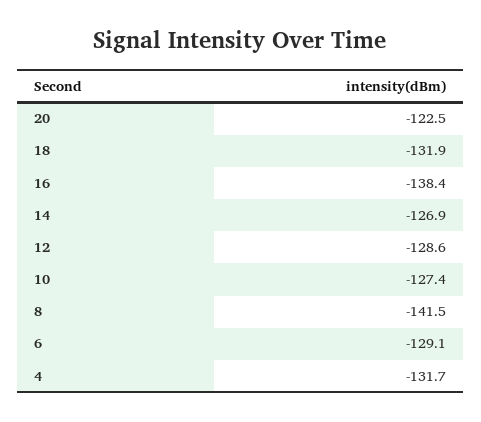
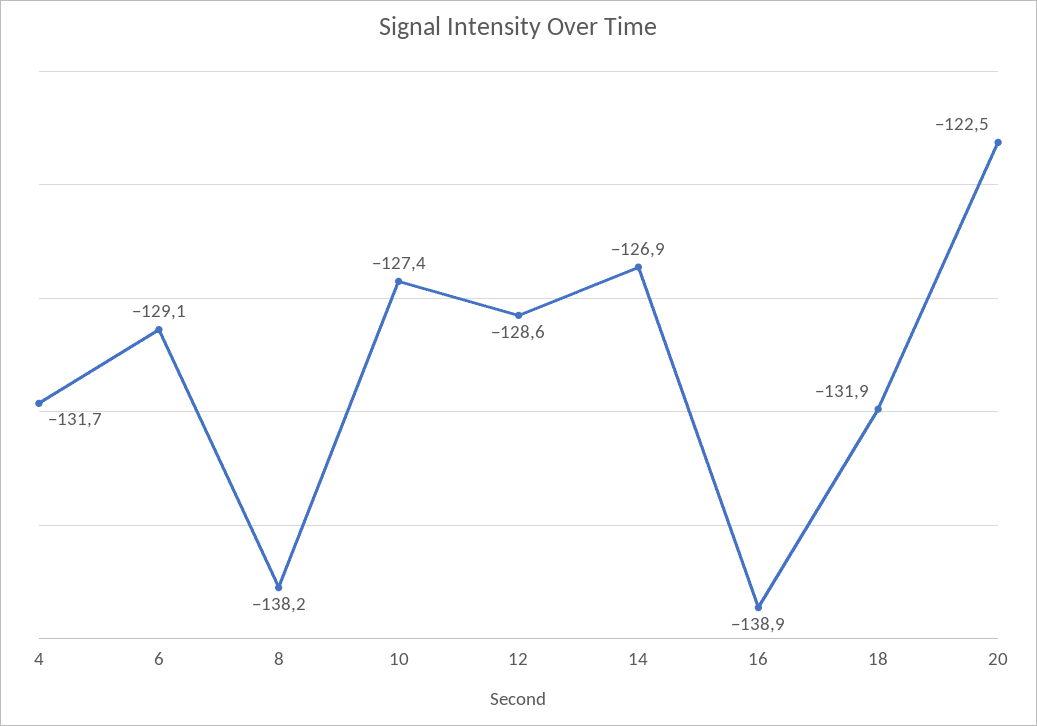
  {
    "20": -122.5,
    "18": -131.9,
-   "16": -138.4,
+   "16": -138.9,
    "14": -126.9,
    "12": -128.6,
    "10": -127.4,
-   "8": -141.5,
+   "8": -138.2,
    "6": -129.1,
    "4": -131.7
  }

